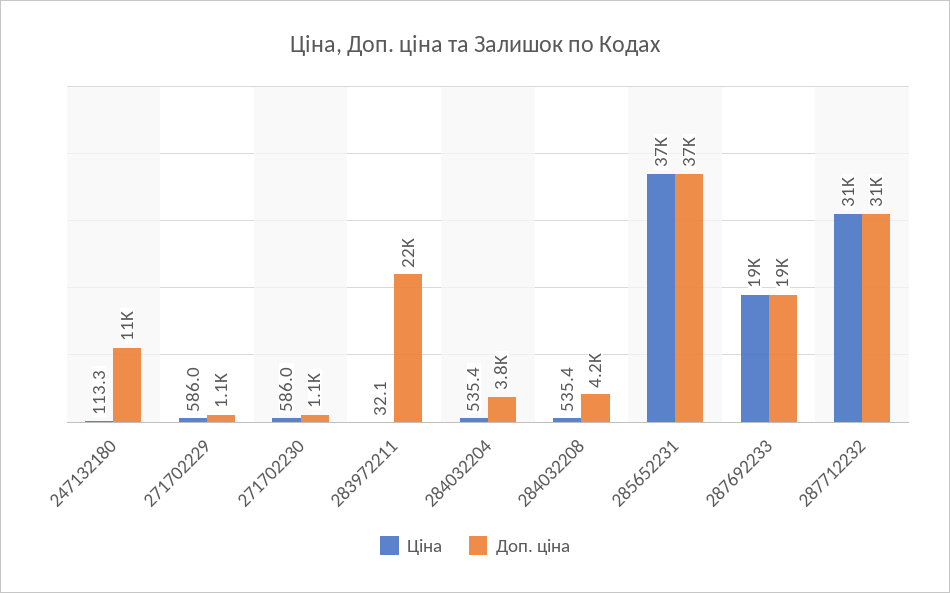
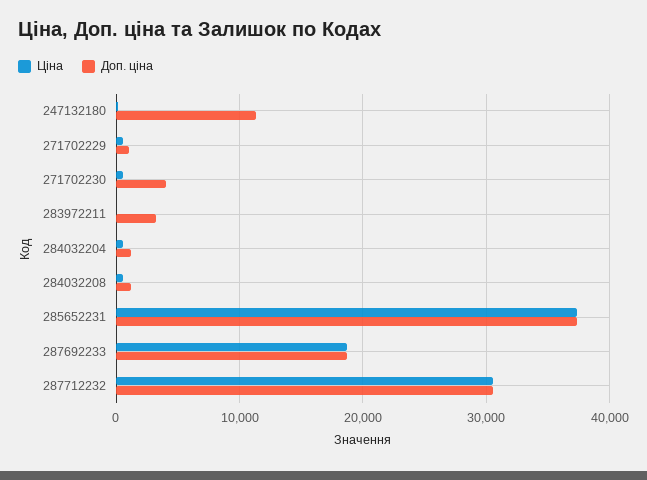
  {
    "Ціна": {
      "247132180": 113.3,
      "271702229": 586,
      "271702230": 586,
      "283972211": 32.1,
      "284032204": 535.4,
      "284032208": 535.4,
      "285652231": 37000,
      "287692233": 19000,
      "287712232": 31000
    },
    "Доп. ціна": {
      "247132180": 11000,
      "271702229": 1100,
-     "271702230": 1100,
+     "271702230": 4000,
-     "283972211": 22000,
+     "283972211": 3000,
-     "284032204": 3800,
+     "284032204": 1000,
-     "284032208": 4200,
+     "284032208": 1000,
      "285652231": 37000,
      "287692233": 19000,
      "287712232": 31000
    }
  }

